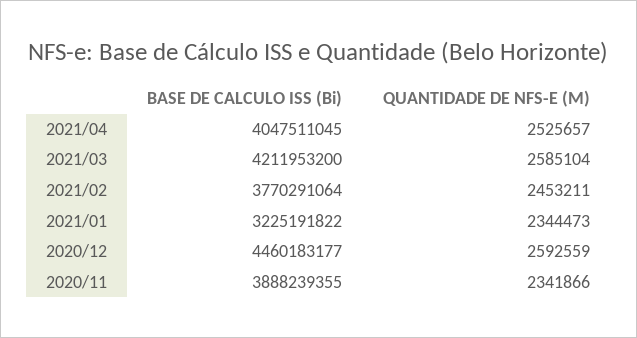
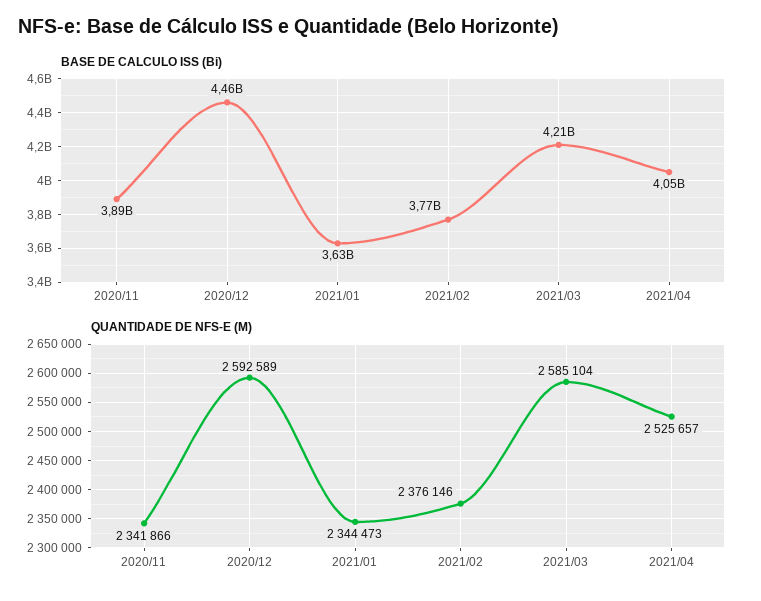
  {
    "BASE DE CALCULO ISS (Bi)": {
      "2021/04": 4047511045,
      "2021/03": 4211953200,
      "2021/02": 3770291064,
-     "2021/01": 3225191822,
+     "2021/01": 3630000000,
      "2020/12": 4460183177,
      "2020/11": 3888239355
    },
    "QUANTIDADE DE NFS-E (M)": {
      "2021/04": 2525657,
      "2021/03": 2585104,
-     "2021/02": 2453211,
+     "2021/02": 2376146,
      "2021/01": 2344473,
-     "2020/12": 2592559,
+     "2020/12": 2592589,
      "2020/11": 2341866
    }
  }

